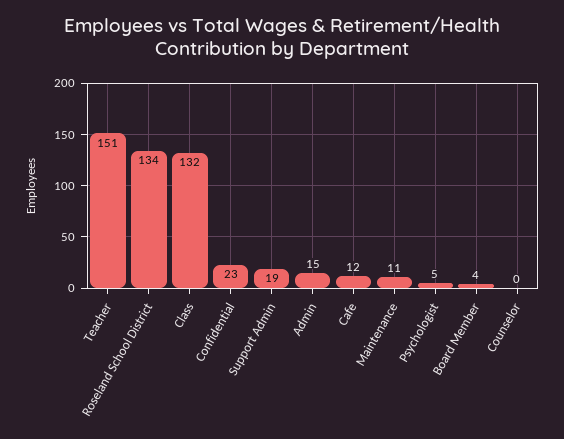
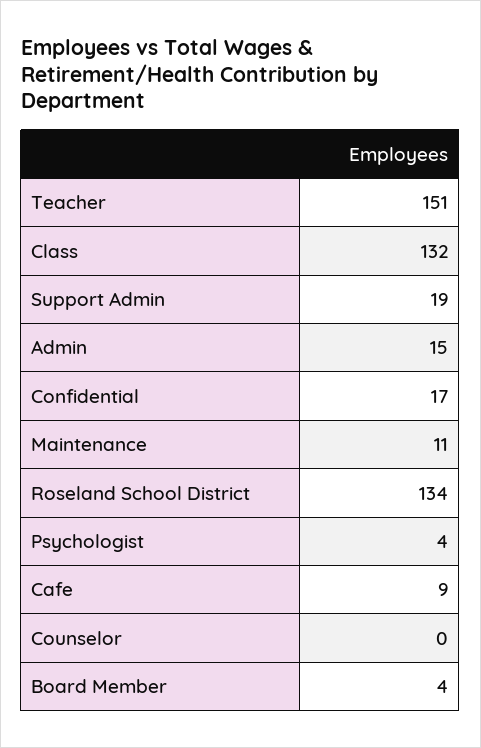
  {
    "Teacher": 151,
    "Roseland School District": 134,
    "Class": 132,
-   "Confidential": 23,
+   "Confidential": 17,
    "Support Admin": 19,
    "Admin": 15,
-   "Cafe": 12,
+   "Cafe": 9,
    "Maintenance": 11,
-   "Psychologist": 5,
+   "Psychologist": 4,
    "Board Member": 4,
    "Counselor": 0
  }

